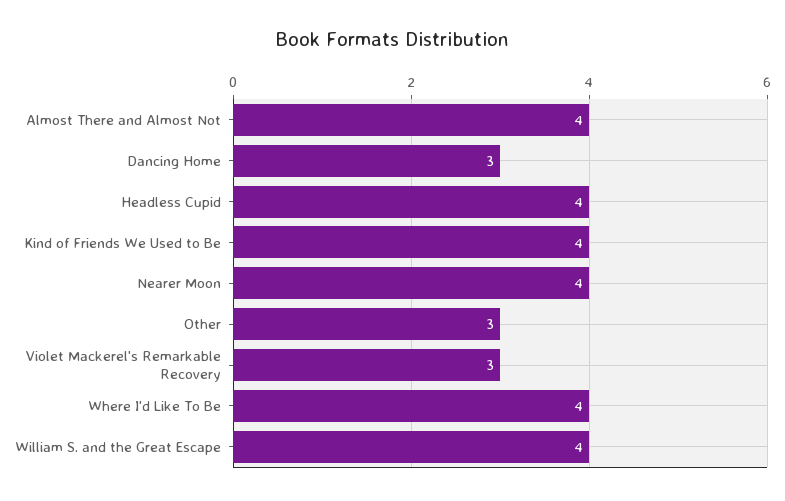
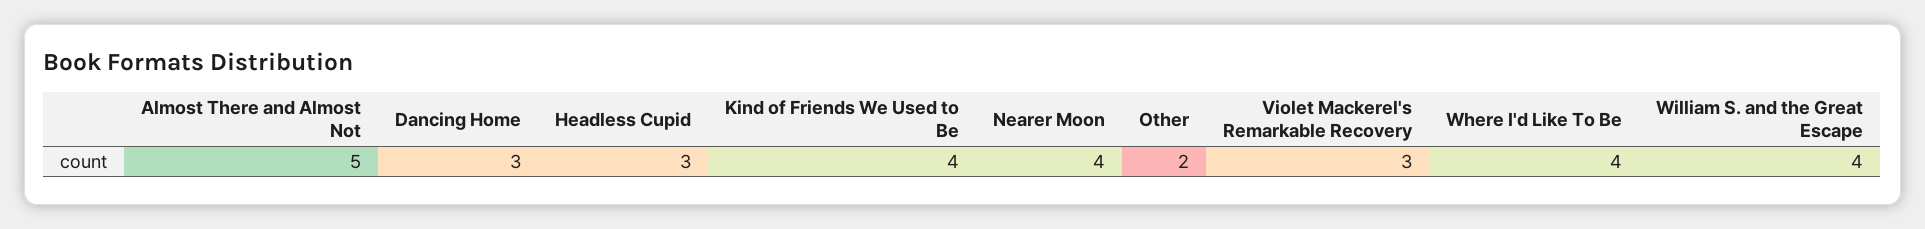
  {
-   "Almost There and Almost Not": 4,
+   "Almost There and Almost Not": 5,
    "Dancing Home": 3,
-   "Headless Cupid": 4,
+   "Headless Cupid": 3,
    "Kind of Friends We Used to Be": 4,
    "Nearer Moon": 4,
-   "Other": 3,
+   "Other": 2,
    "Violet Mackerel's Remarkable Recovery": 3,
    "Where I'd Like To Be": 4,
    "William S. and the Great Escape": 4
  }

